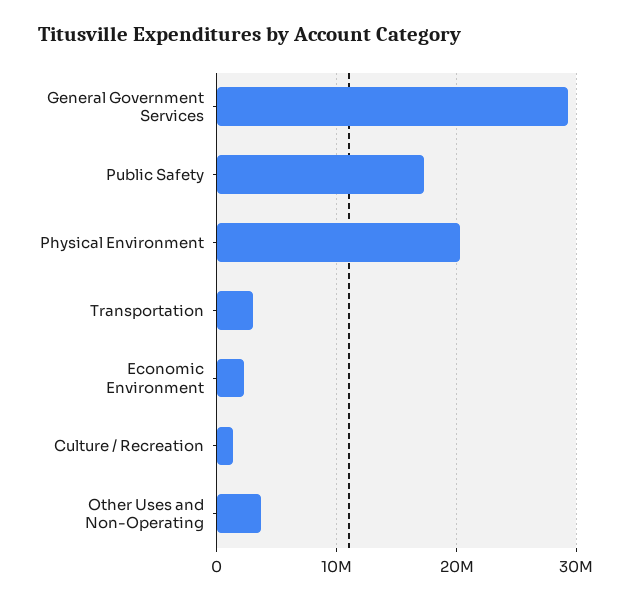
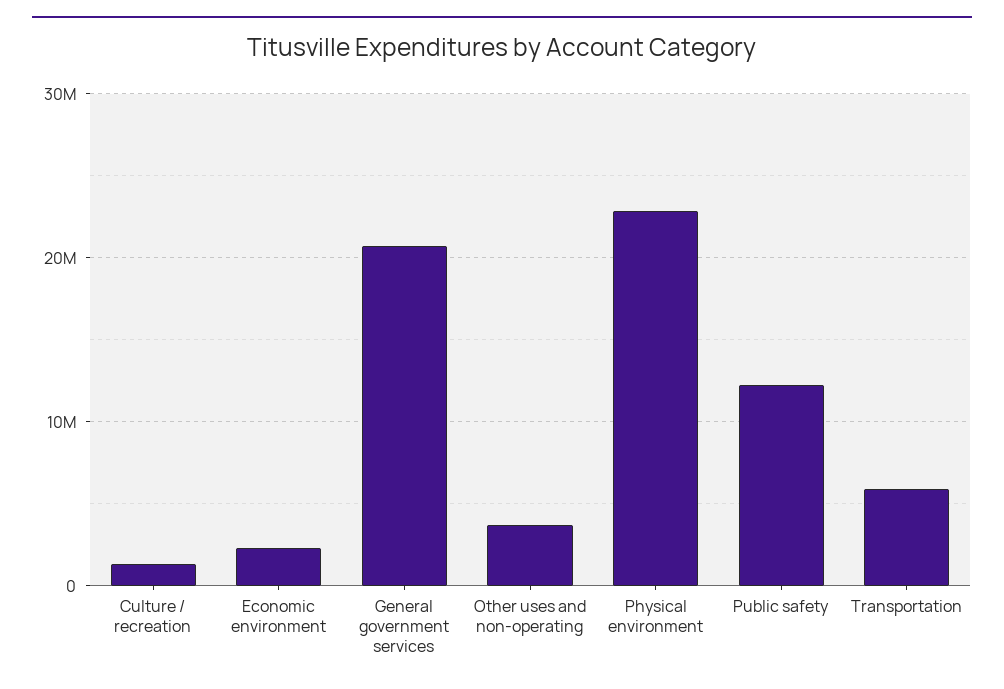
  {
-   "General Government Services": 29000000,
+   "General Government Services": 21000000,
-   "Public Safety": 17000000,
+   "Public Safety": 12000000,
-   "Physical Environment": 20000000,
+   "Physical Environment": 23000000,
-   "Transportation": 3000000,
+   "Transportation": 6000000,
    "Economic Environment": 2000000,
    "Culture / Recreation": 1000000,
    "Other Uses and Non-Operating": 4000000
  }

